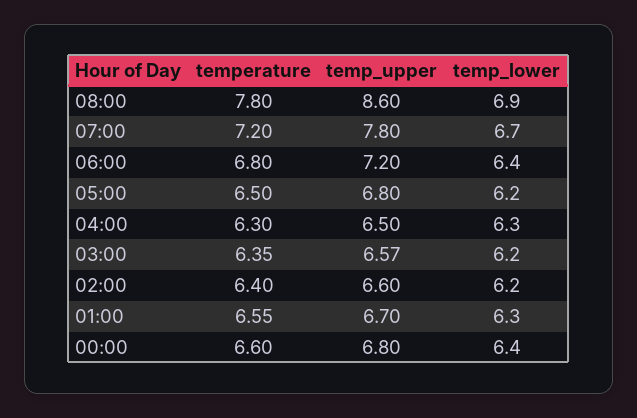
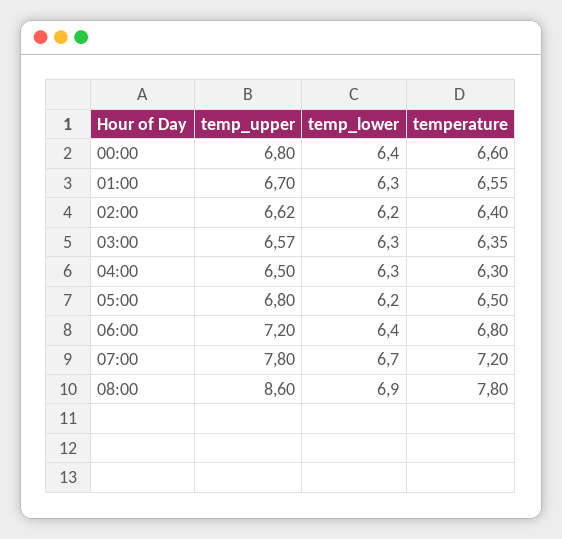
  {
    "temperature": {
      "08:00": 7.8,
      "07:00": 7.2,
      "06:00": 6.8,
      "05:00": 6.5,
      "04:00": 6.3,
      "03:00": 6.35,
      "02:00": 6.4,
      "01:00": 6.55,
      "00:00": 6.6
    },
    "temp_upper": {
      "08:00": 8.6,
      "07:00": 7.8,
      "06:00": 7.2,
      "05:00": 6.8,
      "04:00": 6.5,
      "03:00": 6.57,
-     "02:00": 6.6,
+     "02:00": 6.62,
      "01:00": 6.7,
      "00:00": 6.8
    },
    "temp_lower": {
      "08:00": 6.9,
      "07:00": 6.7,
      "06:00": 6.4,
      "05:00": 6.2,
      "04:00": 6.3,
-     "03:00": 6.2,
+     "03:00": 6.3,
      "02:00": 6.2,
      "01:00": 6.3,
      "00:00": 6.4
    }
  }

